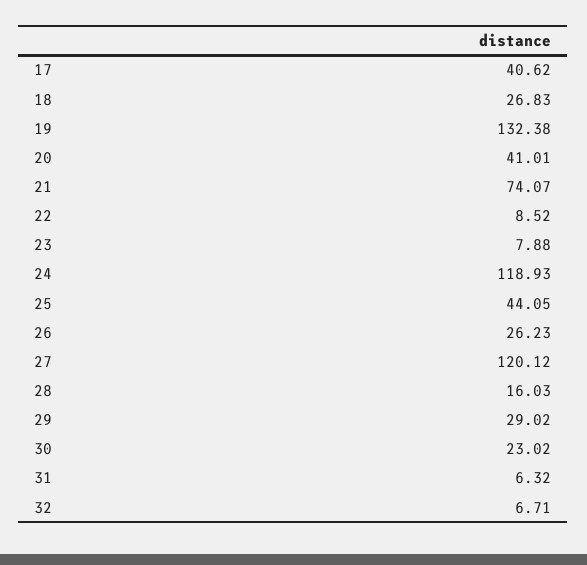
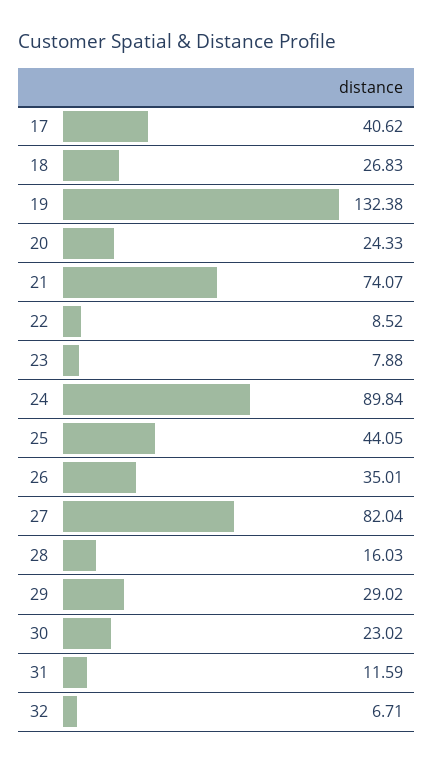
  {
    "17": 40.62,
    "18": 26.83,
    "19": 132.38,
-   "20": 41.01,
+   "20": 24.33,
    "21": 74.07,
    "22": 8.52,
    "23": 7.88,
-   "24": 118.93,
+   "24": 89.84,
    "25": 44.05,
-   "26": 26.23,
+   "26": 35.01,
-   "27": 120.12,
+   "27": 82.04,
    "28": 16.03,
    "29": 29.02,
    "30": 23.02,
-   "31": 6.32,
+   "31": 11.59,
    "32": 6.71
  }

